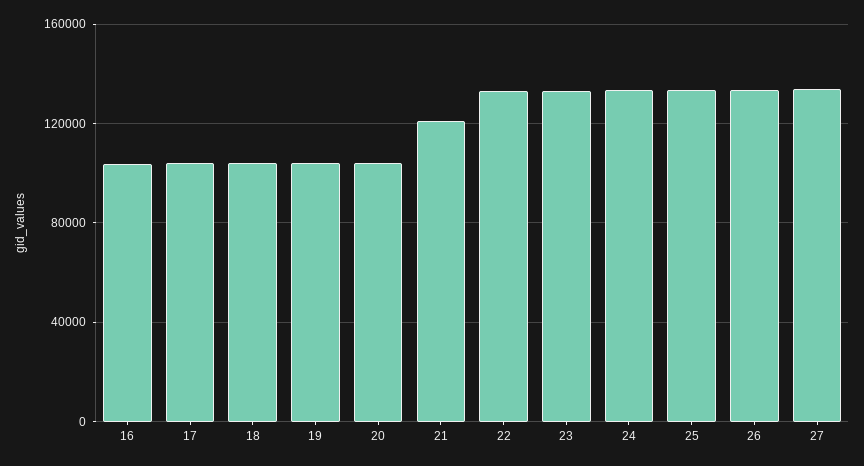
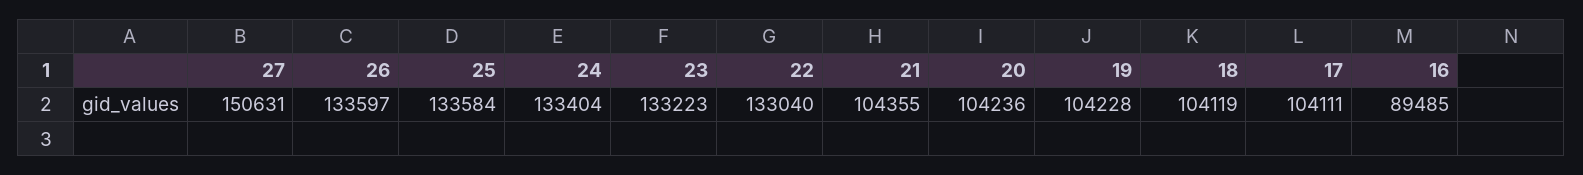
  {
-   "16": 105000,
+   "16": 89485,
    "17": 104111,
    "18": 104119,
    "19": 104228,
    "20": 104236,
-   "21": 120000,
+   "21": 104355,
    "22": 133040,
    "23": 133223,
    "24": 133404,
    "25": 133584,
    "26": 133597,
-   "27": 135000
+   "27": 150631
  }

